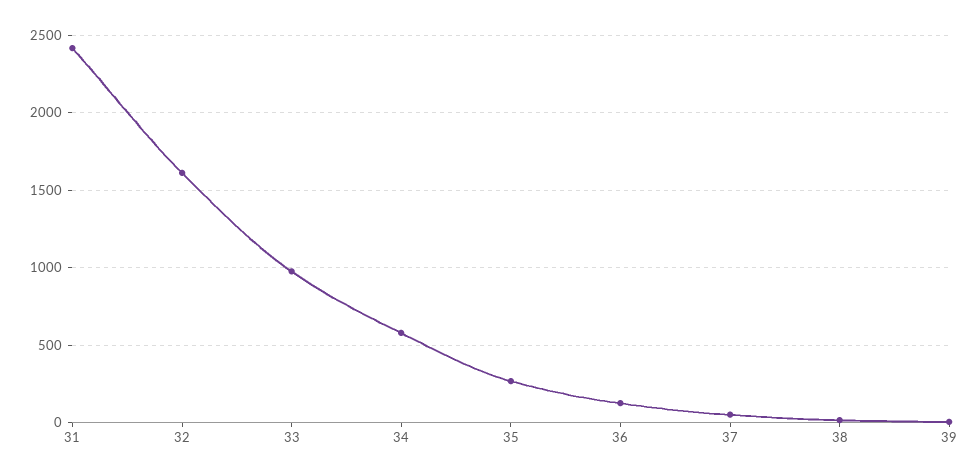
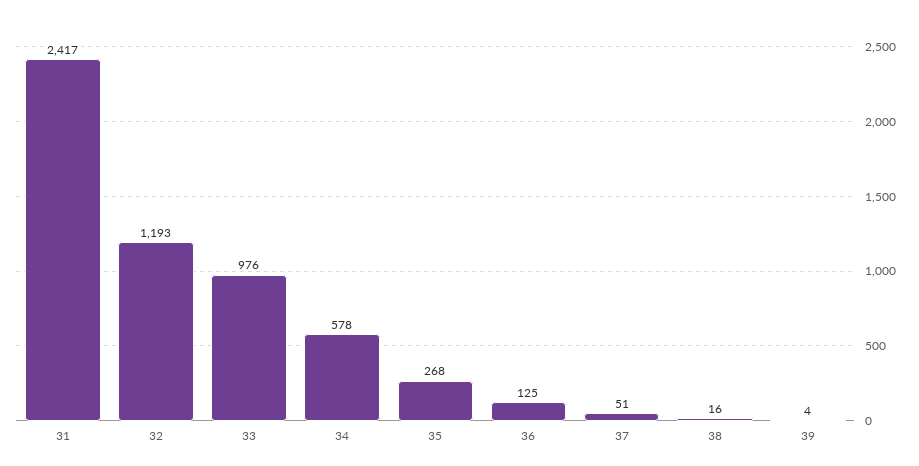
  {
    "31": 2417,
-   "32": 1600,
+   "32": 1193,
    "33": 976,
    "34": 578,
    "35": 268,
    "36": 125,
    "37": 51,
    "38": 16,
    "39": 4
  }

